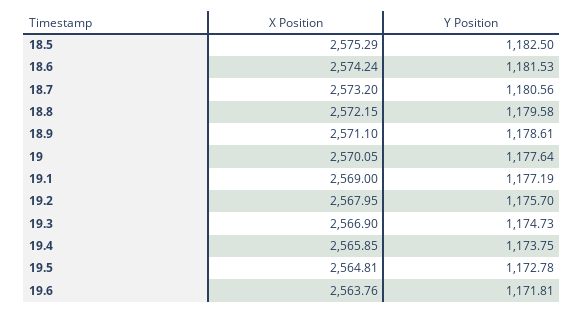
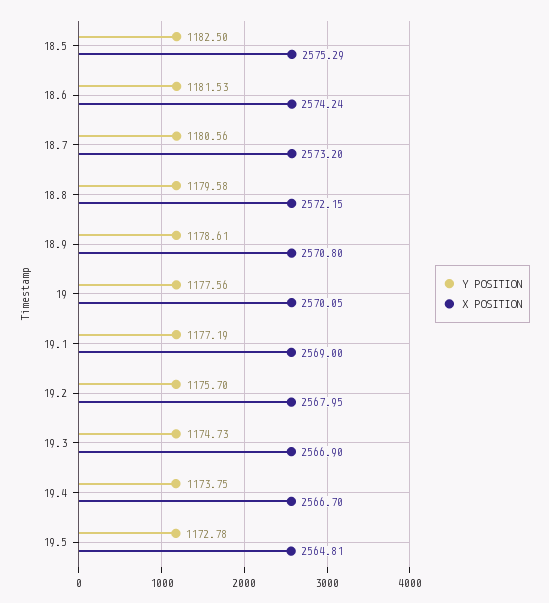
  {
    "X Position": {
      "18.5": 2575.29,
      "18.6": 2574.24,
      "18.7": 2573.2,
      "18.8": 2572.15,
-     "18.9": 2571.1,
+     "18.9": 2570.8,
      "19": 2570.05,
      "19.1": 2569,
      "19.2": 2567.95,
      "19.3": 2566.9,
-     "19.4": 2565.85,
+     "19.4": 2566.7,
-     "19.5": 2564.81,
+     "19.5": 2564.81
-     "19.6": 2563.76
    },
    "Y Position": {
      "18.5": 1182.5,
      "18.6": 1181.53,
      "18.7": 1180.56,
      "18.8": 1179.58,
      "18.9": 1178.61,
-     "19": 1177.64,
+     "19": 1177.56,
      "19.1": 1177.19,
      "19.2": 1175.7,
      "19.3": 1174.73,
      "19.4": 1173.75,
-     "19.5": 1172.78,
+     "19.5": 1172.78
-     "19.6": 1171.81
    }
  }

